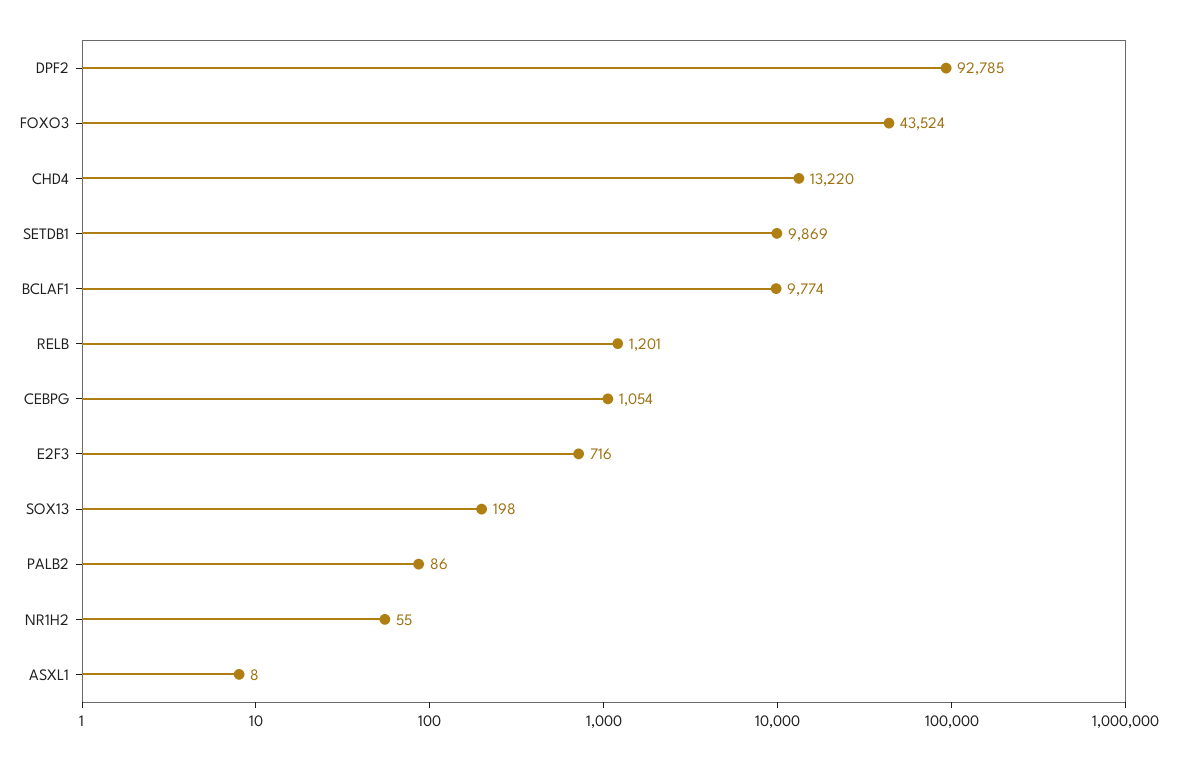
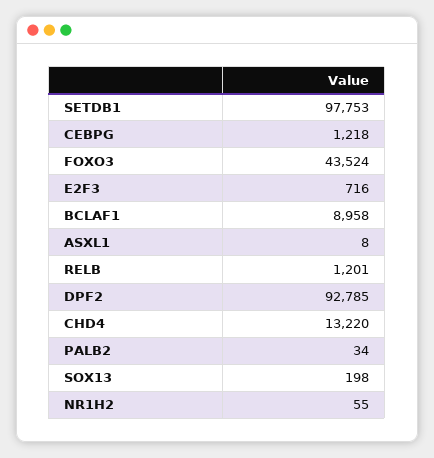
  {
    "DPF2": 92785,
    "FOXO3": 43524,
    "CHD4": 13220,
-   "SETDB1": 9869,
+   "SETDB1": 97753,
-   "BCLAF1": 9774,
+   "BCLAF1": 8958,
    "RELB": 1201,
-   "CEBPG": 1054,
+   "CEBPG": 1218,
    "E2F3": 716,
    "SOX13": 198,
-   "PALB2": 86,
+   "PALB2": 34,
    "NR1H2": 55,
    "ASXL1": 8
  }

